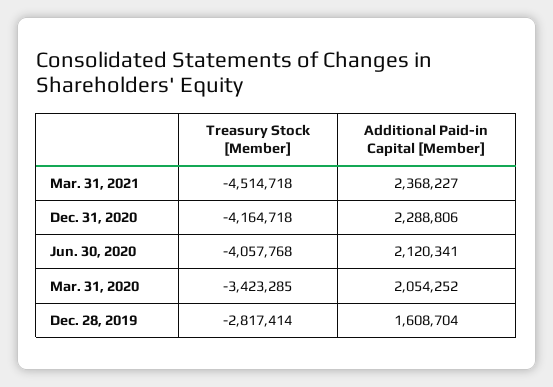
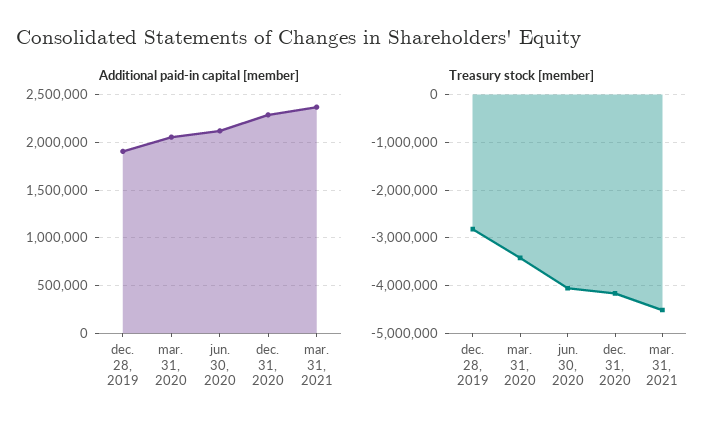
  {
    "Treasury Stock [Member]": {
      "Mar. 31, 2021": -4514718,
      "Dec. 31, 2020": -4164718,
      "Jun. 30, 2020": -4057768,
      "Mar. 31, 2020": -3423285,
      "Dec. 28, 2019": -2817414
    },
    "Additional Paid-in Capital [Member]": {
      "Mar. 31, 2021": 2368227,
      "Dec. 31, 2020": 2288806,
      "Jun. 30, 2020": 2120341,
      "Mar. 31, 2020": 2054252,
-     "Dec. 28, 2019": 1608704
+     "Dec. 28, 2019": 1900000
    }
  }

